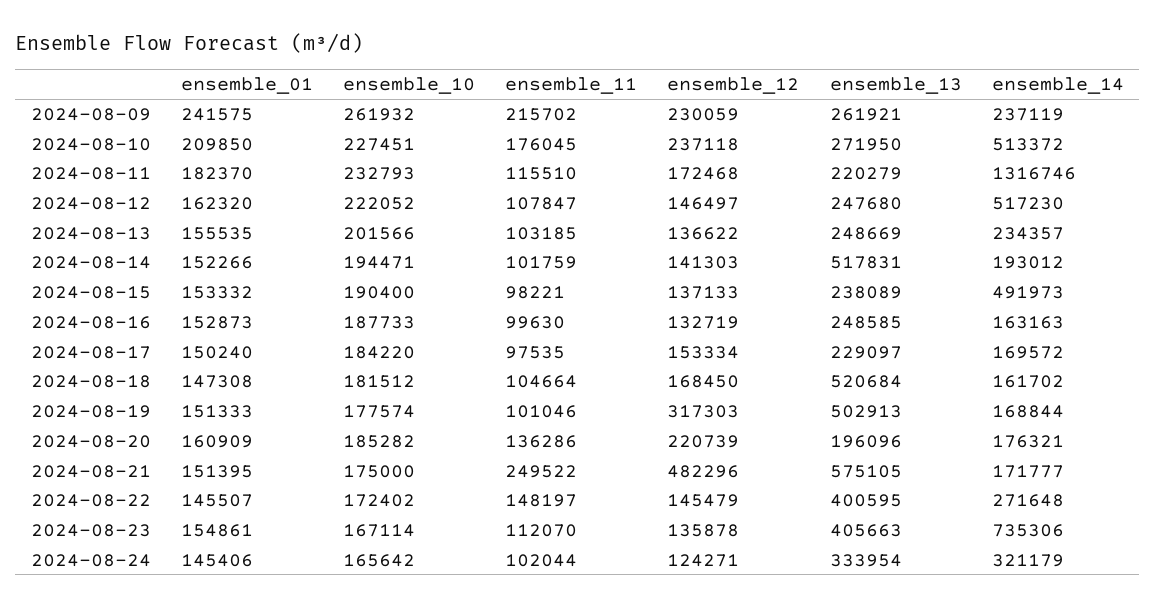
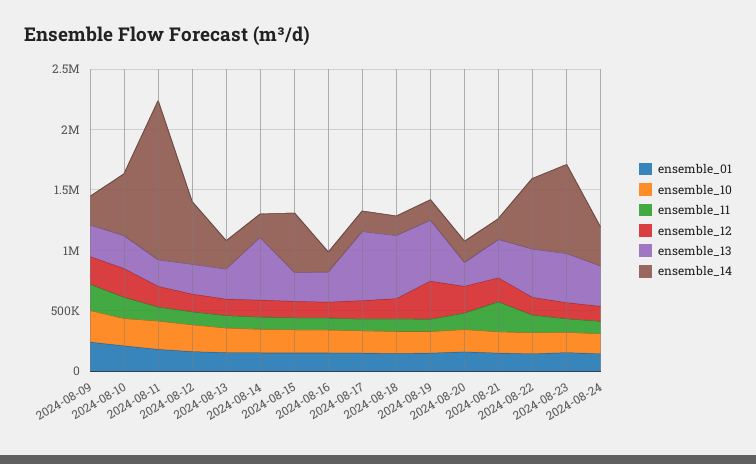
  {
    "ensemble_01": {
      "2024-08-09": 241575,
      "2024-08-10": 209850,
      "2024-08-11": 182370,
      "2024-08-12": 162320,
      "2024-08-13": 155535,
      "2024-08-14": 152266,
      "2024-08-15": 153332,
      "2024-08-16": 152873,
      "2024-08-17": 150240,
      "2024-08-18": 147308,
      "2024-08-19": 151333,
      "2024-08-20": 160909,
      "2024-08-21": 151395,
      "2024-08-22": 145507,
      "2024-08-23": 154861,
      "2024-08-24": 145406
    },
    "ensemble_10": {
      "2024-08-09": 261932,
      "2024-08-10": 227451,
      "2024-08-11": 232793,
      "2024-08-12": 222052,
      "2024-08-13": 201566,
      "2024-08-14": 194471,
      "2024-08-15": 190400,
      "2024-08-16": 187733,
      "2024-08-17": 184220,
      "2024-08-18": 181512,
      "2024-08-19": 177574,
      "2024-08-20": 185282,
      "2024-08-21": 175000,
      "2024-08-22": 172402,
      "2024-08-23": 167114,
      "2024-08-24": 165642
    },
    "ensemble_11": {
      "2024-08-09": 215702,
      "2024-08-10": 176045,
      "2024-08-11": 115510,
      "2024-08-12": 107847,
      "2024-08-13": 103185,
      "2024-08-14": 101759,
      "2024-08-15": 98221,
      "2024-08-16": 99630,
      "2024-08-17": 97535,
      "2024-08-18": 104664,
      "2024-08-19": 101046,
      "2024-08-20": 136286,
      "2024-08-21": 249522,
      "2024-08-22": 148197,
      "2024-08-23": 112070,
      "2024-08-24": 102044
    },
    "ensemble_12": {
      "2024-08-09": 230059,
      "2024-08-10": 237118,
      "2024-08-11": 172468,
      "2024-08-12": 146497,
      "2024-08-13": 136622,
      "2024-08-14": 141303,
      "2024-08-15": 137133,
      "2024-08-16": 132719,
      "2024-08-17": 153334,
      "2024-08-18": 168450,
      "2024-08-19": 317303,
      "2024-08-20": 220739,
-     "2024-08-21": 482296,
+     "2024-08-21": 200000,
      "2024-08-22": 145479,
      "2024-08-23": 135878,
      "2024-08-24": 124271
    },
    "ensemble_13": {
      "2024-08-09": 261921,
      "2024-08-10": 271950,
      "2024-08-11": 220279,
      "2024-08-12": 247680,
      "2024-08-13": 248669,
      "2024-08-14": 517831,
      "2024-08-15": 238089,
      "2024-08-16": 248585,
-     "2024-08-17": 229097,
+     "2024-08-17": 600000,
      "2024-08-18": 520684,
      "2024-08-19": 502913,
      "2024-08-20": 196096,
-     "2024-08-21": 575105,
+     "2024-08-21": 300000,
      "2024-08-22": 400595,
      "2024-08-23": 405663,
      "2024-08-24": 333954
    },
    "ensemble_14": {
      "2024-08-09": 237119,
      "2024-08-10": 513372,
      "2024-08-11": 1316746,
      "2024-08-12": 517230,
      "2024-08-13": 234357,
      "2024-08-14": 193012,
      "2024-08-15": 491973,
      "2024-08-16": 163163,
      "2024-08-17": 169572,
      "2024-08-18": 161702,
      "2024-08-19": 168844,
      "2024-08-20": 176321,
      "2024-08-21": 171777,
-     "2024-08-22": 271648,
+     "2024-08-22": 600000,
      "2024-08-23": 735306,
      "2024-08-24": 321179
    }
  }

